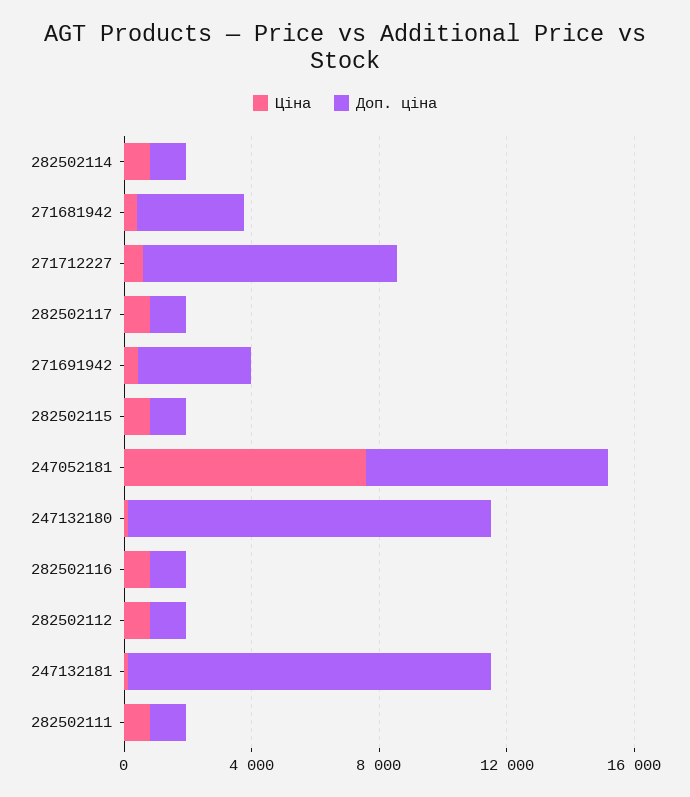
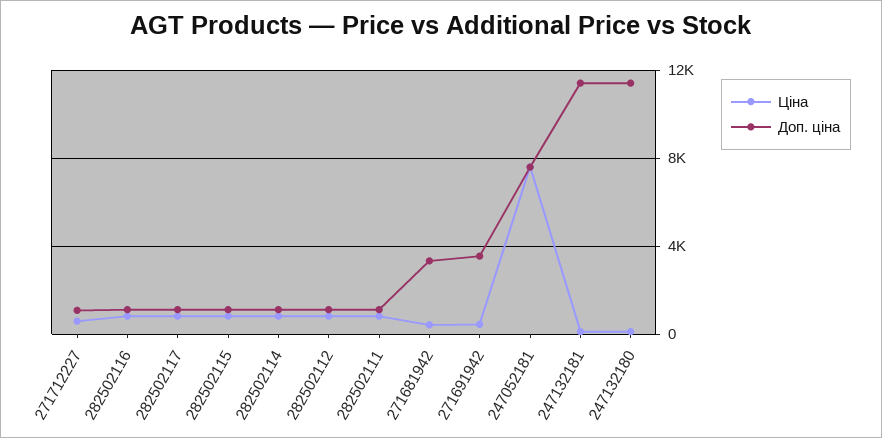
  {
    "Ціна": {
      "282502114": 1000,
      "271681942": 500,
      "271712227": 500,
      "282502117": 1000,
      "271691942": 500,
      "282502115": 1000,
      "247052181": 7500,
      "247132180": 0,
      "282502116": 1000,
      "282502112": 1000,
      "247132181": 0,
      "282502111": 1000
    },
    "Доп. ціна": {
      "282502114": 1000,
      "271681942": 3500,
-     "271712227": 8000,
+     "271712227": 1000,
      "282502117": 1000,
      "271691942": 3500,
      "282502115": 1000,
      "247052181": 7500,
      "247132180": 11500,
      "282502116": 1000,
      "282502112": 1000,
      "247132181": 11500,
      "282502111": 1000
    }
  }

